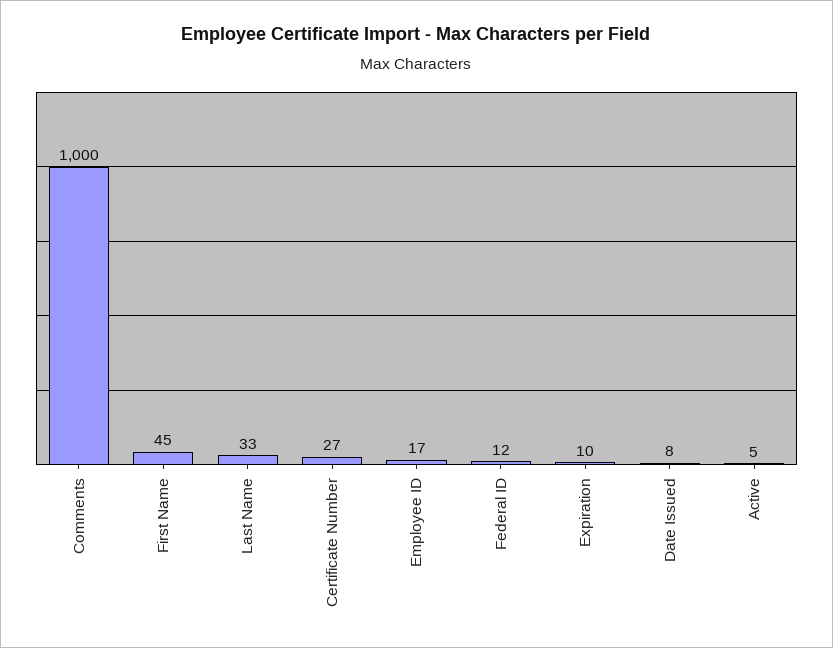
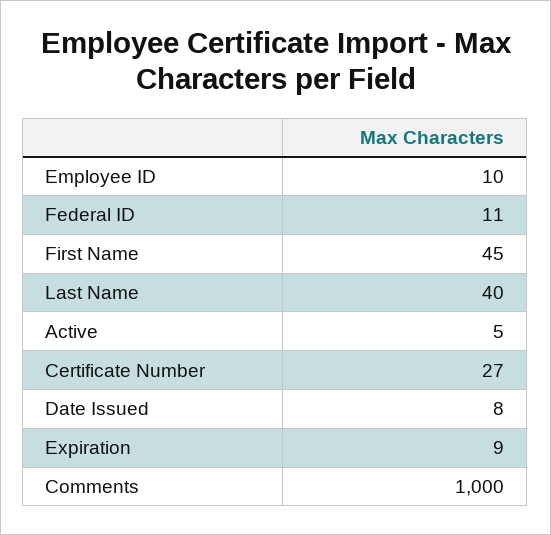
  {
    "Comments": 1000,
    "First Name": 45,
-   "Last Name": 33,
+   "Last Name": 40,
    "Certificate Number": 27,
-   "Employee ID": 17,
+   "Employee ID": 10,
-   "Federal ID": 12,
+   "Federal ID": 11,
-   "Expiration": 10,
+   "Expiration": 9,
    "Date Issued": 8,
    "Active": 5
  }

